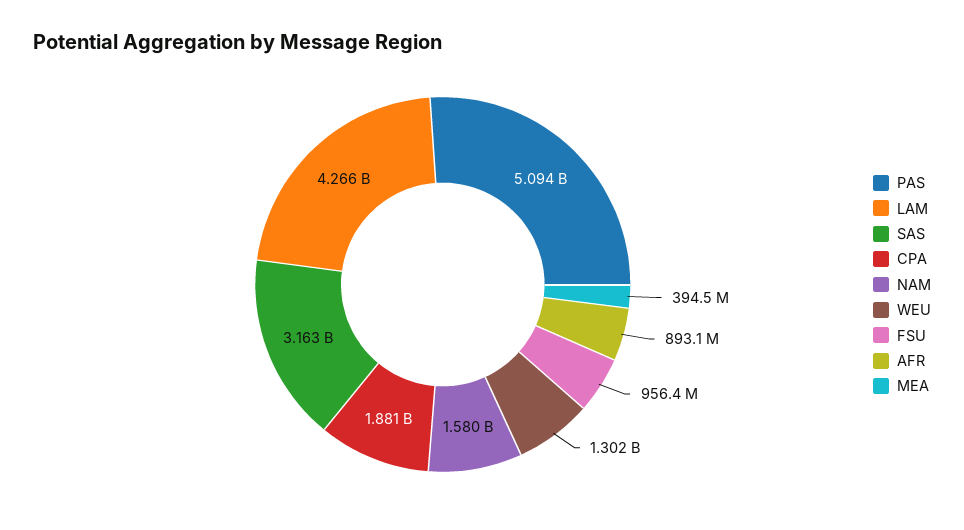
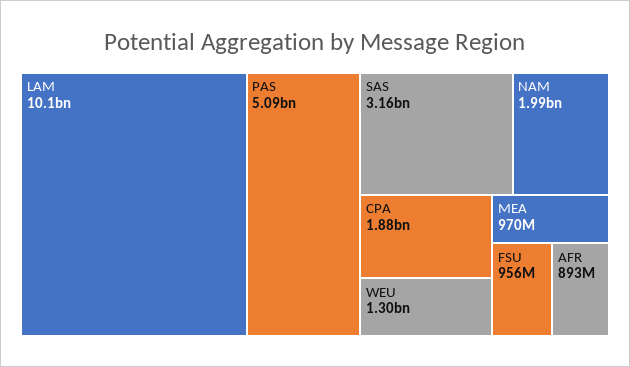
  {
    "PAS": 5094000000,
-   "LAM": 4266000000,
+   "LAM": 10100000000,
    "SAS": 3163000000,
    "CPA": 1881000000,
-   "NAM": 1580000000,
+   "NAM": 1990000000,
    "WEU": 1302000000,
    "FSU": 956400000,
    "AFR": 893100000,
-   "MEA": 394500000
+   "MEA": 970000000
  }

